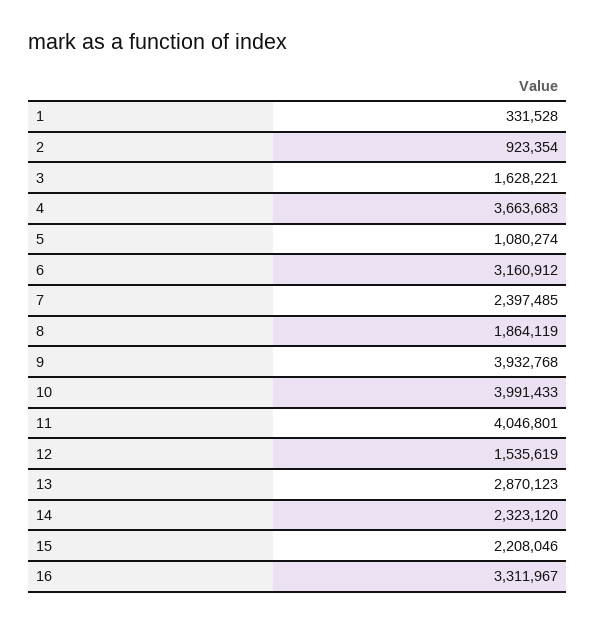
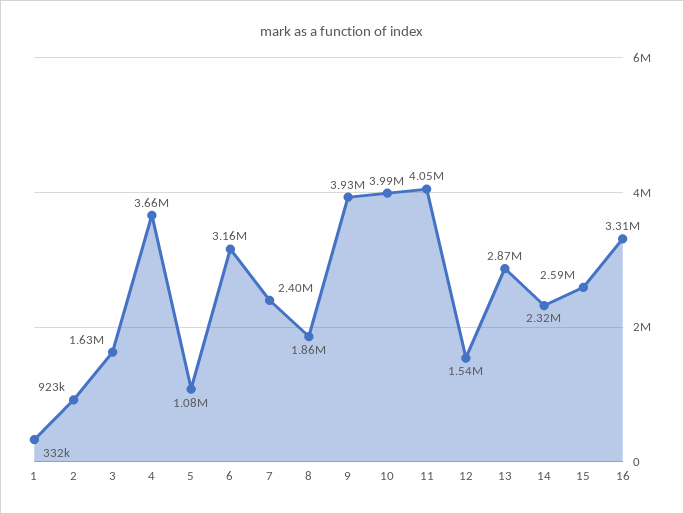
  {
    "1": 331528,
    "2": 923354,
    "3": 1628221,
    "4": 3663683,
    "5": 1080274,
    "6": 3160912,
    "7": 2397485,
    "8": 1864119,
    "9": 3932768,
    "10": 3991433,
    "11": 4046801,
    "12": 1535619,
    "13": 2870123,
    "14": 2323120,
-   "15": 2208046,
+   "15": 2590000,
    "16": 3311967
  }

